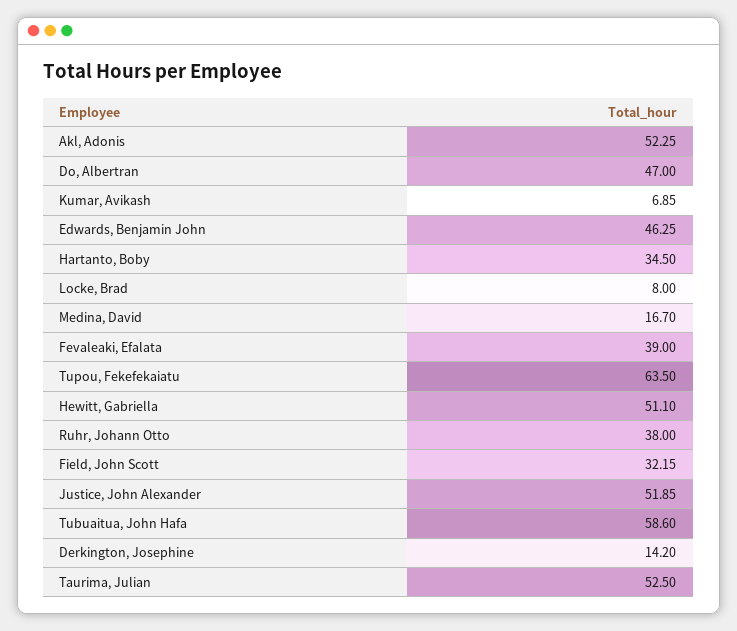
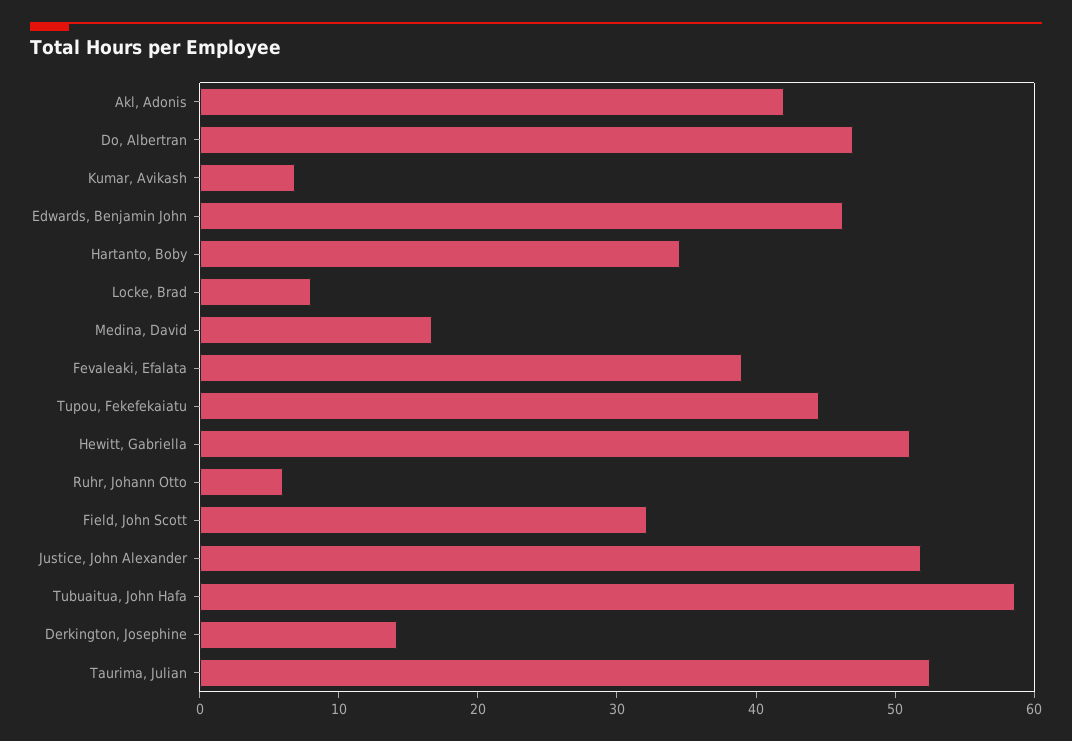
  {
-   "Akl, Adonis": 52.25,
+   "Akl, Adonis": 42,
    "Do, Albertran": 47,
    "Kumar, Avikash": 6.85,
    "Edwards, Benjamin John": 46.25,
    "Hartanto, Boby": 34.5,
    "Locke, Brad": 8,
    "Medina, David": 16.7,
    "Fevaleaki, Efalata": 39,
-   "Tupou, Fekefekaiatu": 63.5,
+   "Tupou, Fekefekaiatu": 44,
    "Hewitt, Gabriella": 51.1,
-   "Ruhr, Johann Otto": 38,
+   "Ruhr, Johann Otto": 6,
    "Field, John Scott": 32.15,
    "Justice, John Alexander": 51.85,
    "Tubuaitua, John Hafa": 58.6,
    "Derkington, Josephine": 14.2,
    "Taurima, Julian": 52.5
  }

